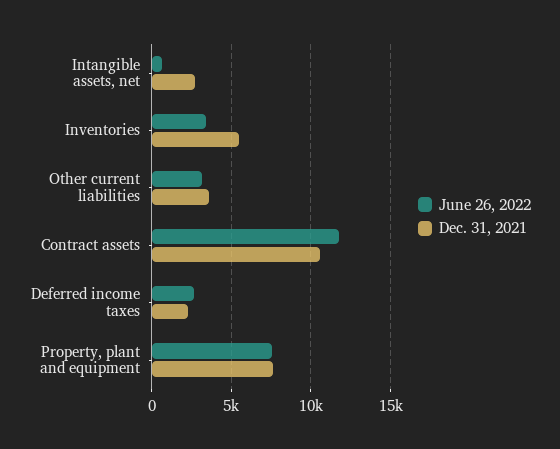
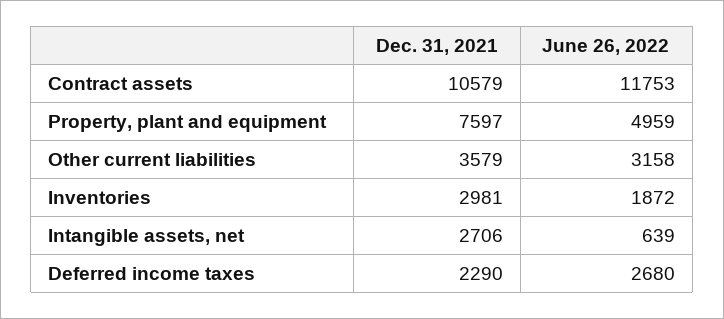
  {
    "June 26, 2022": {
      "Intangible assets, net": 639,
-     "Inventories": 3500,
+     "Inventories": 1872,
      "Other current liabilities": 3158,
      "Contract assets": 11753,
      "Deferred income taxes": 2680,
-     "Property, plant and equipment": 7500
+     "Property, plant and equipment": 4959
    },
    "Dec. 31, 2021": {
      "Intangible assets, net": 2706,
-     "Inventories": 5500,
+     "Inventories": 2981,
      "Other current liabilities": 3579,
      "Contract assets": 10579,
      "Deferred income taxes": 2290,
      "Property, plant and equipment": 7597
    }
  }

